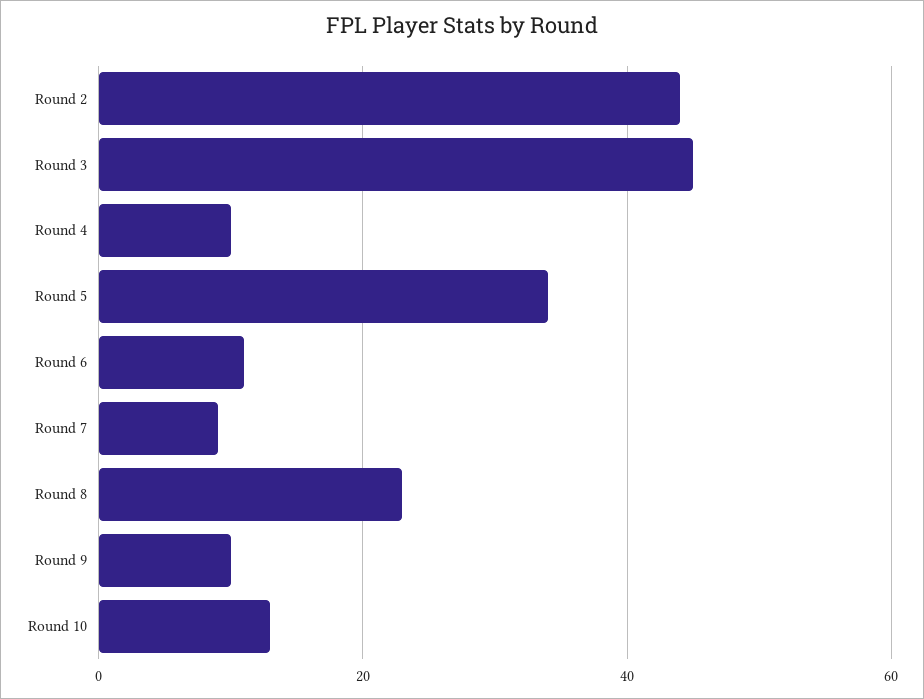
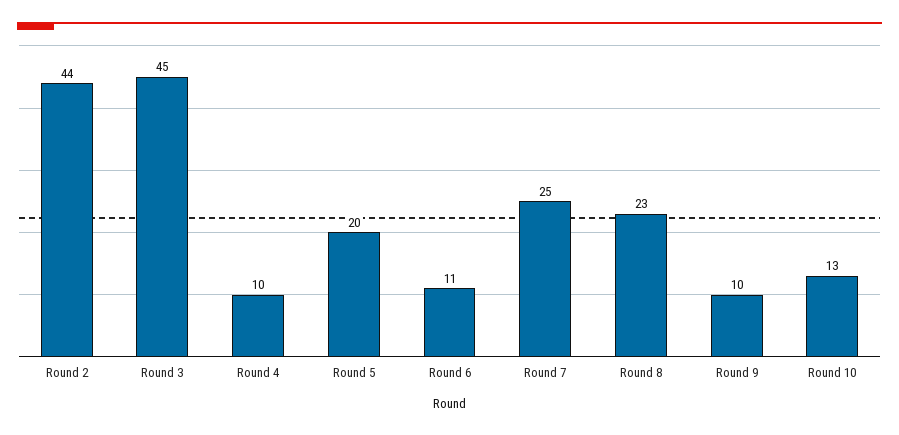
  {
    "Round 2": 44,
    "Round 3": 45,
    "Round 4": 10,
-   "Round 5": 35,
+   "Round 5": 20,
    "Round 6": 11,
-   "Round 7": 10,
+   "Round 7": 25,
    "Round 8": 23,
    "Round 9": 10,
    "Round 10": 13
  }

